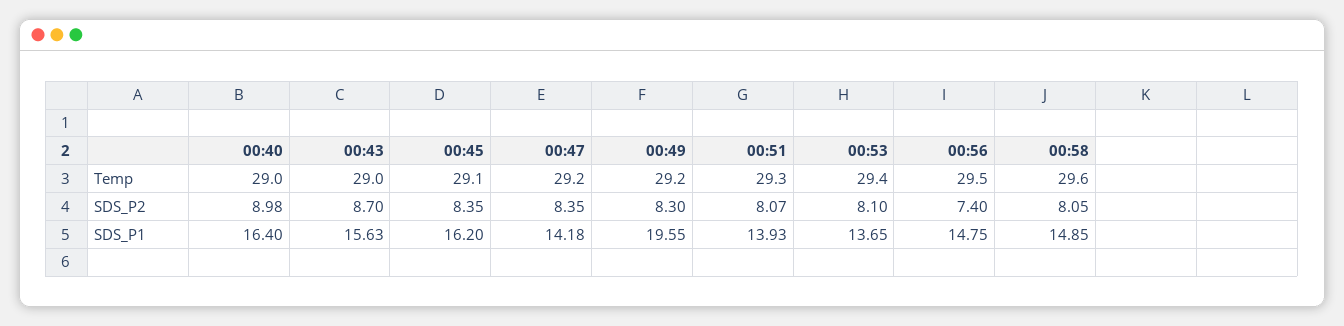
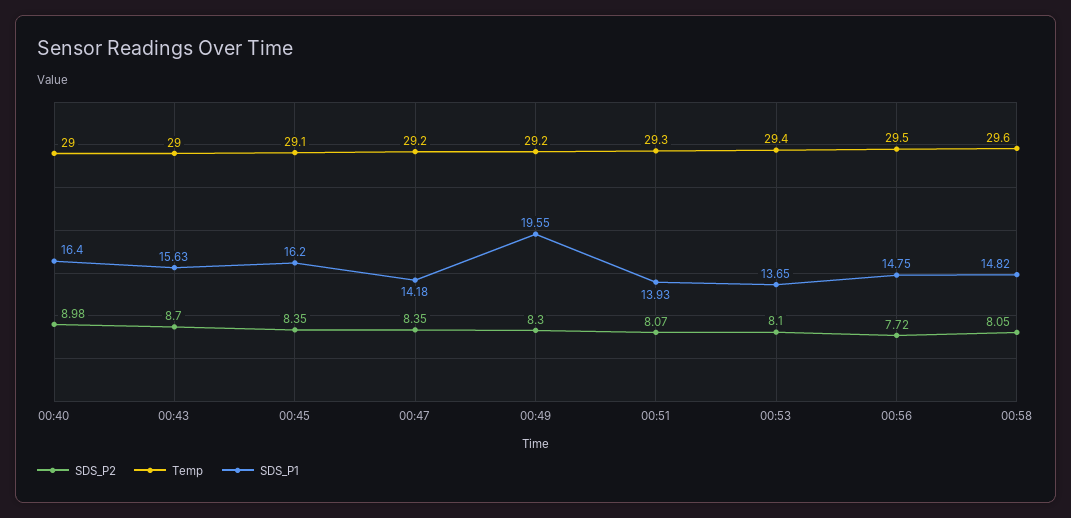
  {
    "Temp": {
      "00:40": 29,
      "00:43": 29,
      "00:45": 29.1,
      "00:47": 29.2,
      "00:49": 29.2,
      "00:51": 29.3,
      "00:53": 29.4,
      "00:56": 29.5,
      "00:58": 29.6
    },
    "SDS_P2": {
      "00:40": 8.98,
      "00:43": 8.7,
      "00:45": 8.35,
      "00:47": 8.35,
      "00:49": 8.3,
      "00:51": 8.07,
      "00:53": 8.1,
-     "00:56": 7.4,
+     "00:56": 7.72,
      "00:58": 8.05
    },
    "SDS_P1": {
      "00:40": 16.4,
      "00:43": 15.63,
      "00:45": 16.2,
      "00:47": 14.18,
      "00:49": 19.55,
      "00:51": 13.93,
      "00:53": 13.65,
      "00:56": 14.75,
-     "00:58": 14.85
+     "00:58": 14.82
    }
  }

